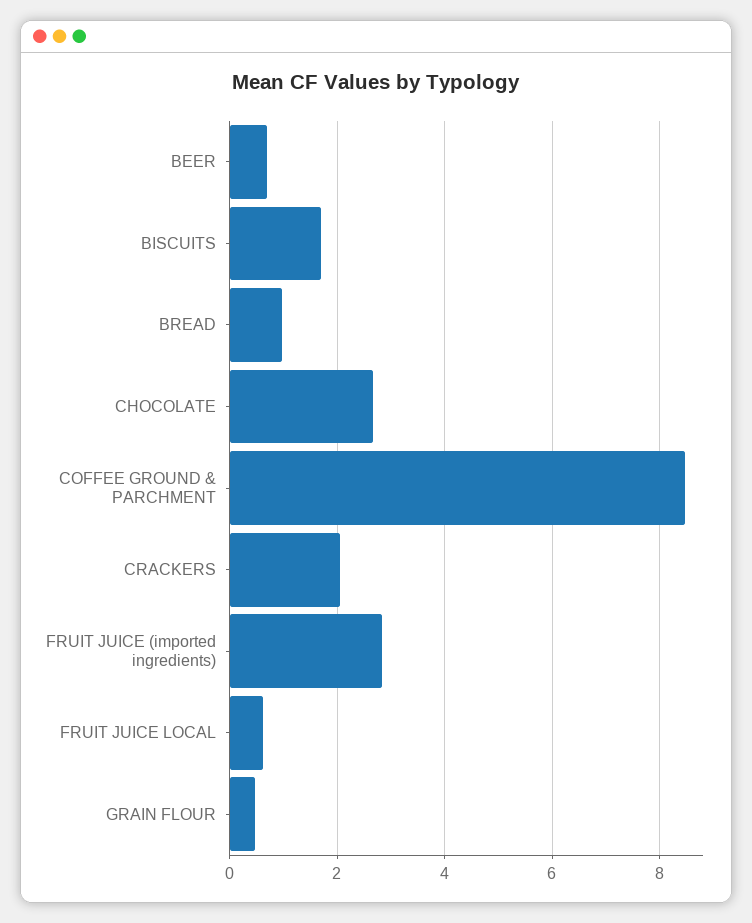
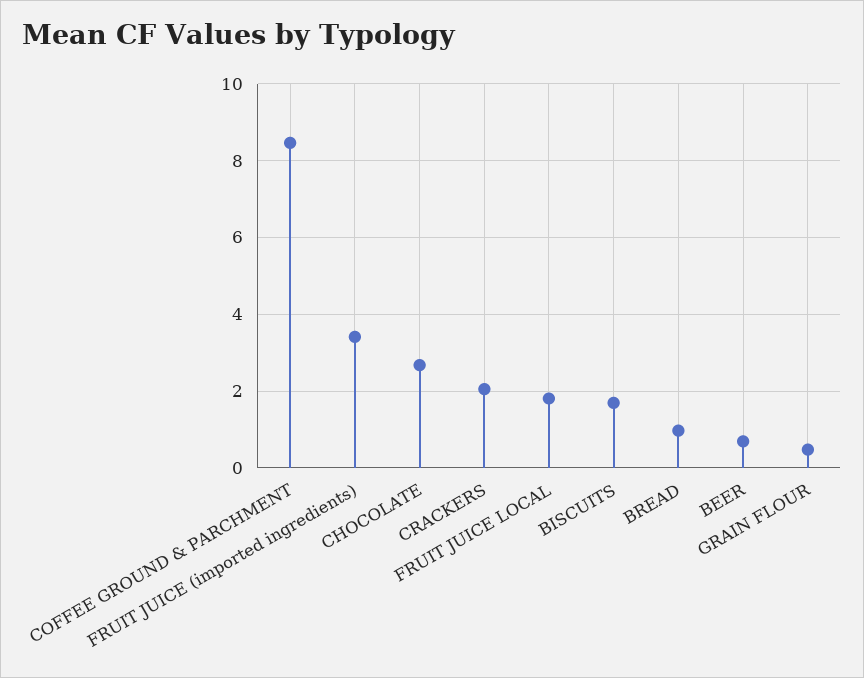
  {
    "BEER": 0.6,
    "BISCUITS": 1.6,
    "BREAD": 1,
    "CHOCOLATE": 2.6,
    "COFFEE GROUND & PARCHMENT": 8.4,
    "CRACKERS": 2,
-   "FRUIT JUICE (imported ingredients)": 2.8,
+   "FRUIT JUICE (imported ingredients)": 3.4,
-   "FRUIT JUICE LOCAL": 0.6,
+   "FRUIT JUICE LOCAL": 1.8,
    "GRAIN FLOUR": 0.4
  }

